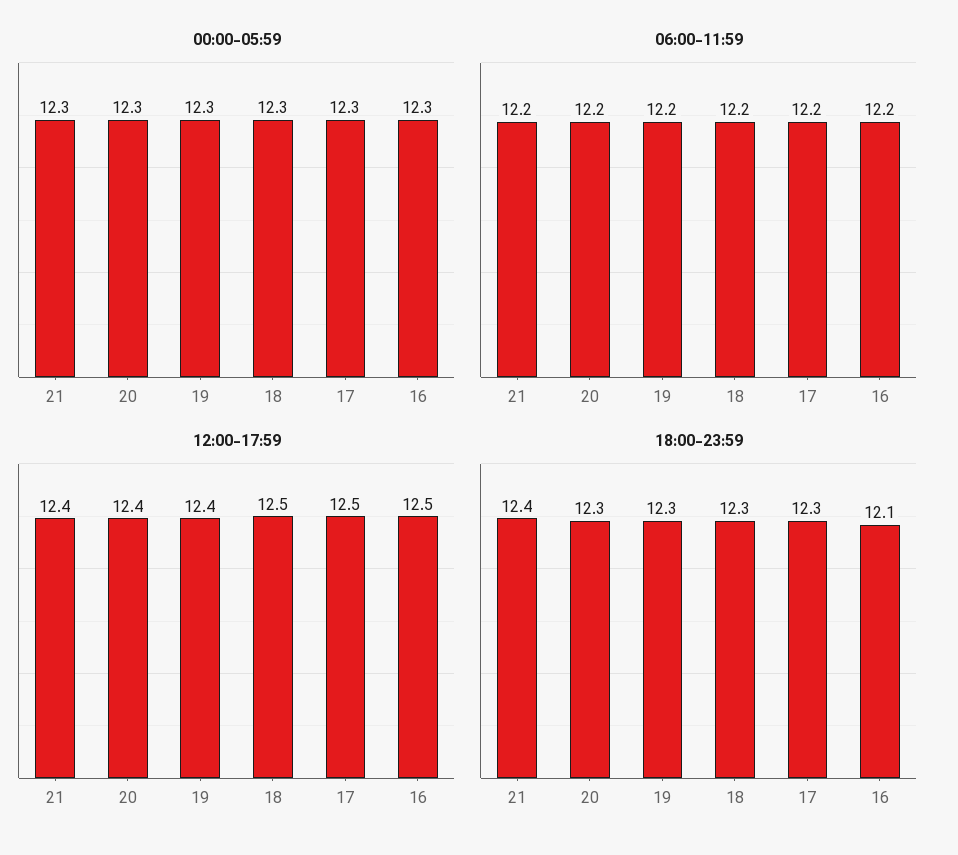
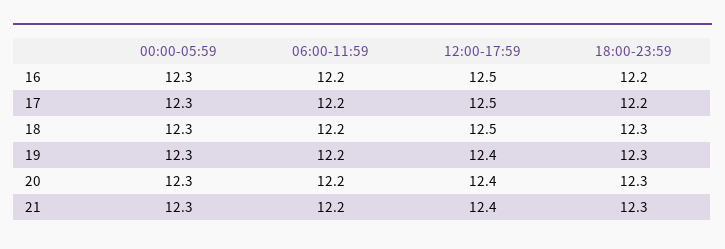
  {
    "00:00-05:59": {
      "21": 12.3,
      "20": 12.3,
      "19": 12.3,
      "18": 12.3,
      "17": 12.3,
      "16": 12.3
    },
    "06:00-11:59": {
      "21": 12.2,
      "20": 12.2,
      "19": 12.2,
      "18": 12.2,
      "17": 12.2,
      "16": 12.2
    },
    "12:00-17:59": {
      "21": 12.4,
      "20": 12.4,
      "19": 12.4,
      "18": 12.5,
      "17": 12.5,
      "16": 12.5
    },
    "18:00-23:59": {
-     "21": 12.4,
+     "21": 12.3,
      "20": 12.3,
      "19": 12.3,
      "18": 12.3,
-     "17": 12.3,
+     "17": 12.2,
-     "16": 12.1
+     "16": 12.2
    }
  }

